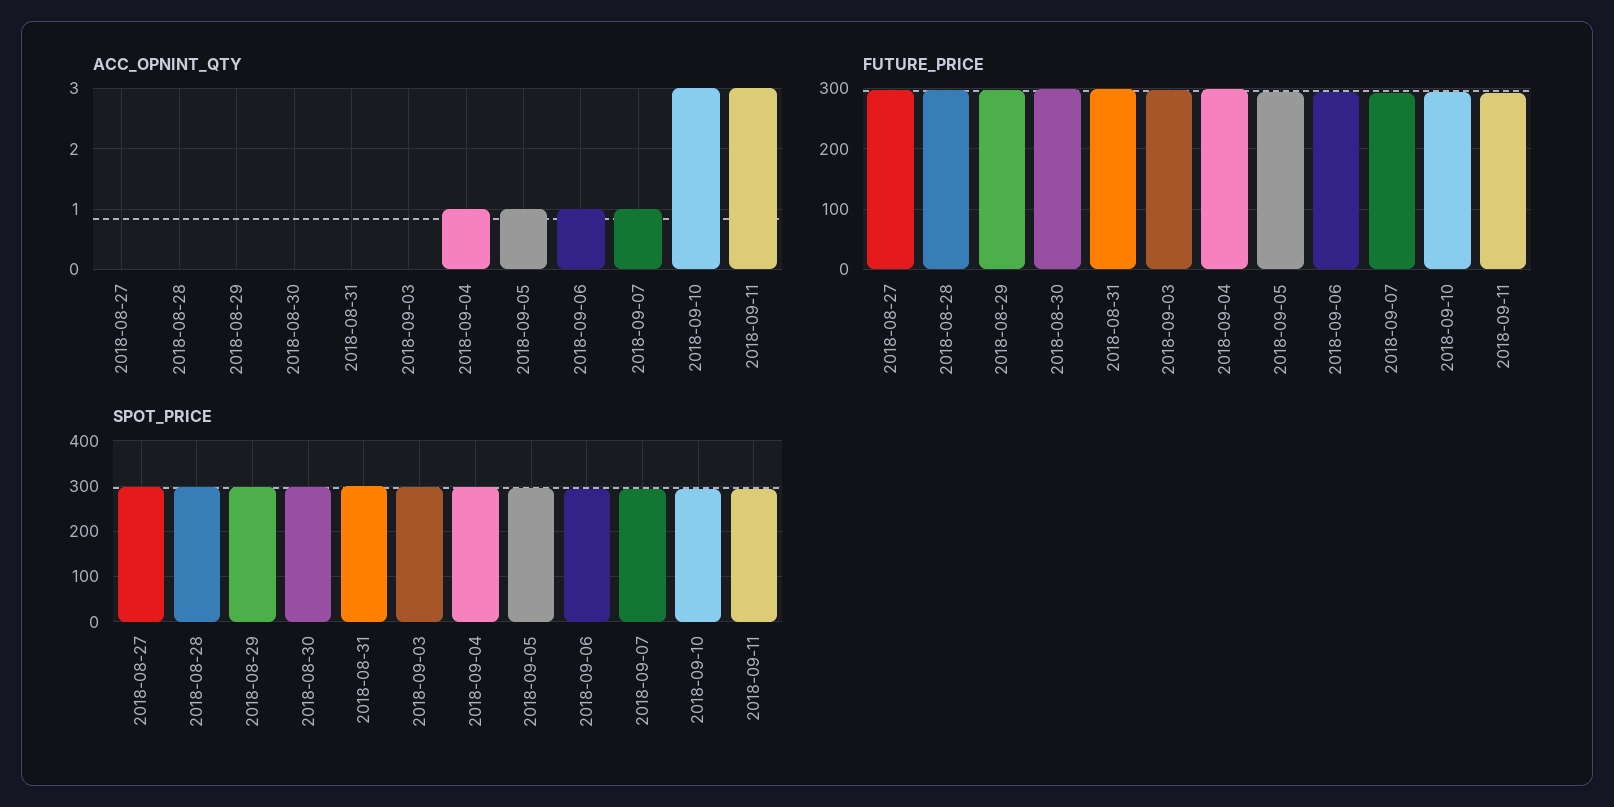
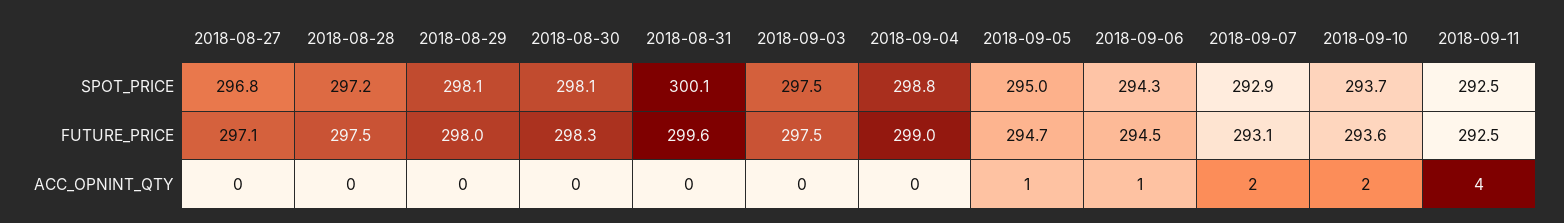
  {
    "ACC_OPNINT_QTY": {
      "2018-08-27": 0,
      "2018-08-28": 0,
      "2018-08-29": 0,
      "2018-08-30": 0,
      "2018-08-31": 0,
      "2018-09-03": 0,
-     "2018-09-04": 1,
+     "2018-09-04": 0,
      "2018-09-05": 1,
      "2018-09-06": 1,
-     "2018-09-07": 1,
+     "2018-09-07": 2,
-     "2018-09-10": 3,
+     "2018-09-10": 2,
-     "2018-09-11": 3
+     "2018-09-11": 4
    },
    "FUTURE_PRICE": {
      "2018-08-27": 297.1,
      "2018-08-28": 297.5,
      "2018-08-29": 298,
      "2018-08-30": 298.3,
      "2018-08-31": 299.6,
      "2018-09-03": 297.5,
      "2018-09-04": 299,
      "2018-09-05": 294.7,
      "2018-09-06": 294.5,
      "2018-09-07": 293.1,
      "2018-09-10": 293.6,
      "2018-09-11": 292.5
    },
    "SPOT_PRICE": {
      "2018-08-27": 296.8,
      "2018-08-28": 297.2,
      "2018-08-29": 298.1,
      "2018-08-30": 298.1,
      "2018-08-31": 300.1,
      "2018-09-03": 297.5,
      "2018-09-04": 298.8,
      "2018-09-05": 295,
      "2018-09-06": 294.3,
      "2018-09-07": 292.9,
      "2018-09-10": 293.7,
      "2018-09-11": 292.5
    }
  }

